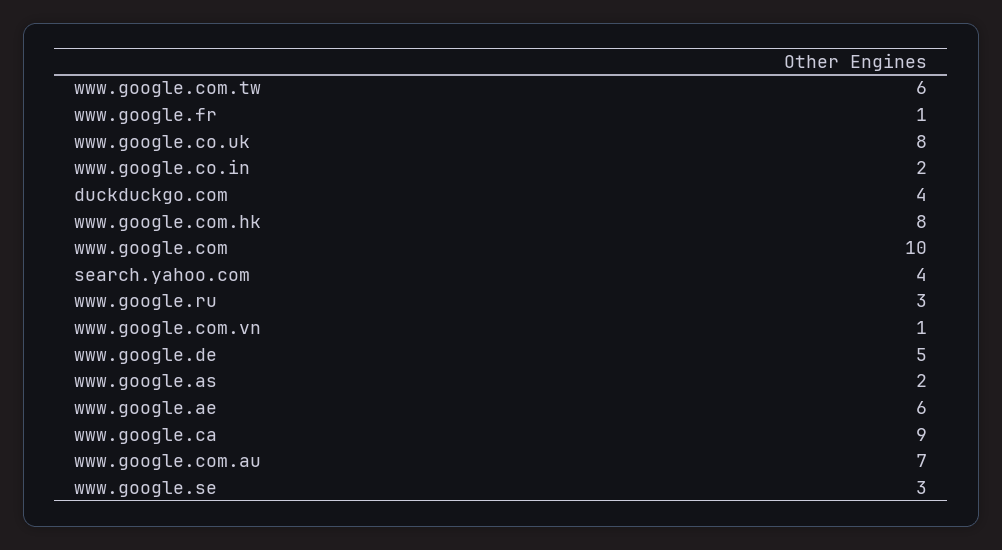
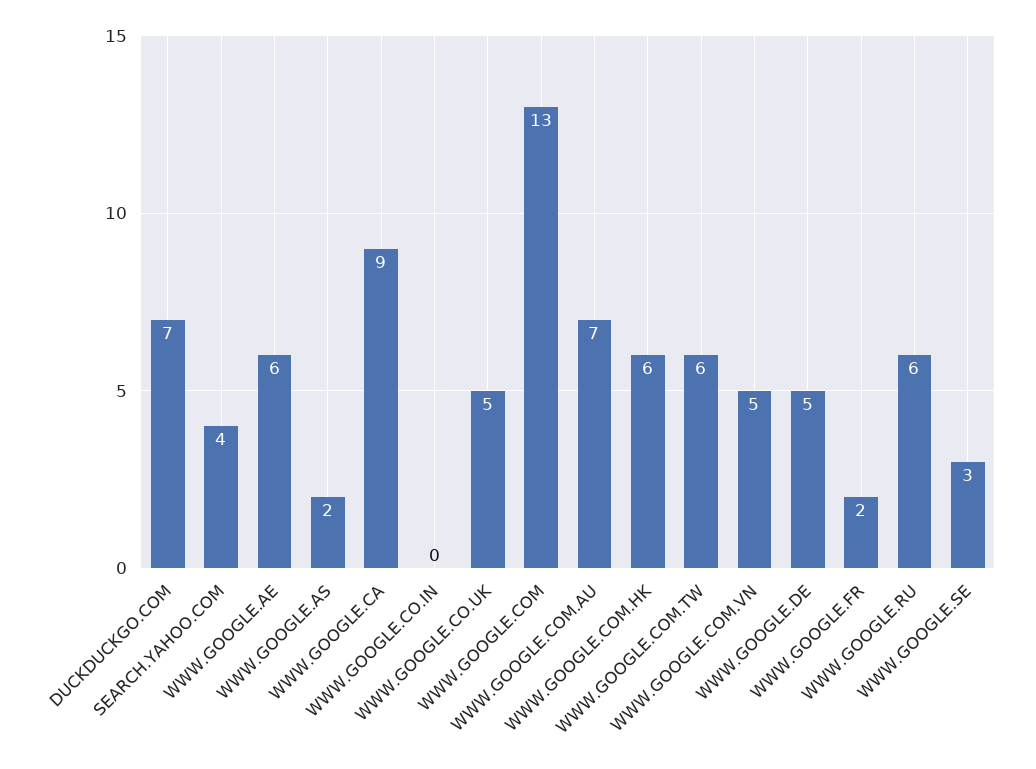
  {
    "www.google.com.tw": 6,
-   "www.google.fr": 1,
+   "www.google.fr": 2,
-   "www.google.co.uk": 8,
+   "www.google.co.uk": 5,
-   "www.google.co.in": 2,
+   "www.google.co.in": 0,
-   "duckduckgo.com": 4,
+   "duckduckgo.com": 7,
-   "www.google.com.hk": 8,
+   "www.google.com.hk": 6,
-   "www.google.com": 10,
+   "www.google.com": 13,
    "search.yahoo.com": 4,
-   "www.google.ru": 3,
+   "www.google.ru": 6,
-   "www.google.com.vn": 1,
+   "www.google.com.vn": 5,
    "www.google.de": 5,
    "www.google.as": 2,
    "www.google.ae": 6,
    "www.google.ca": 9,
    "www.google.com.au": 7,
    "www.google.se": 3
  }

